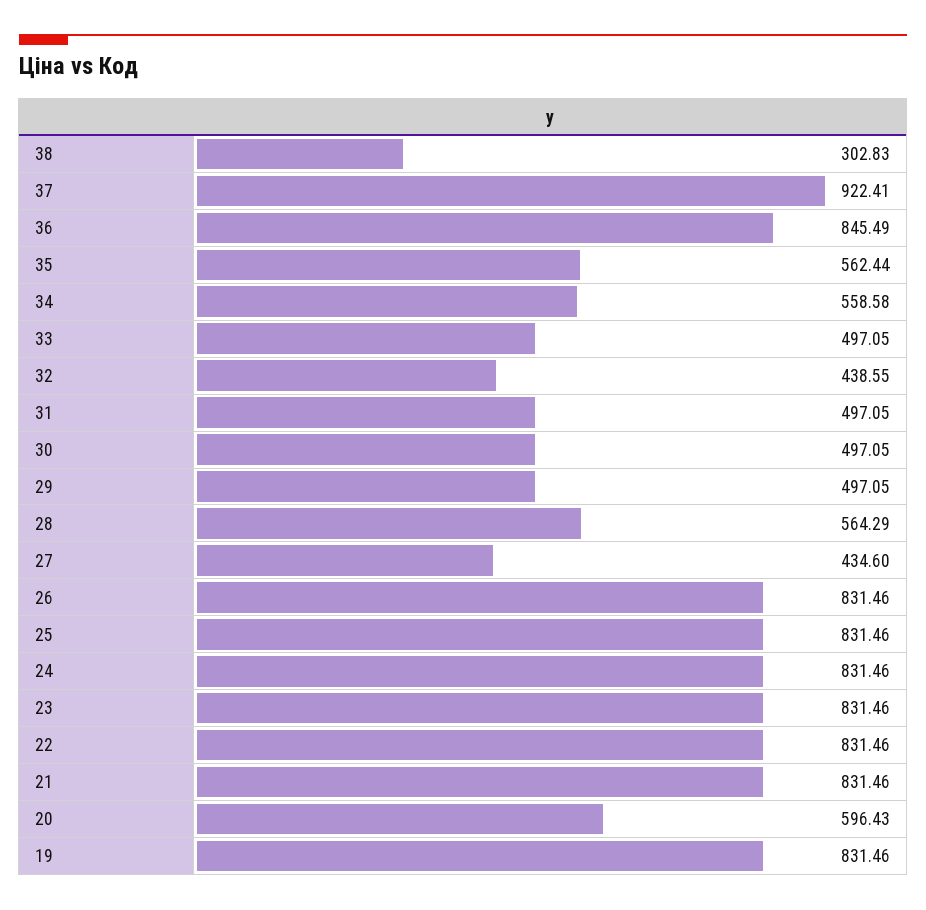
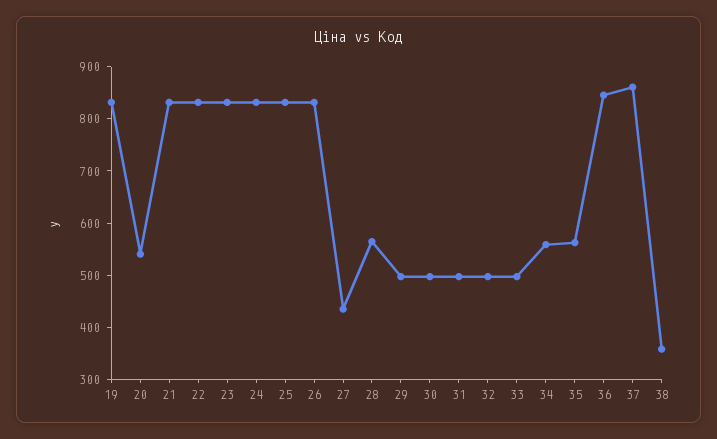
  {
-   "38": 302.83,
+   "38": 360,
-   "37": 922.41,
+   "37": 860,
    "36": 845.49,
    "35": 562.44,
    "34": 558.58,
    "33": 497.05,
-   "32": 438.55,
+   "32": 500,
    "31": 497.05,
    "30": 497.05,
    "29": 497.05,
    "28": 564.29,
    "27": 434.6,
    "26": 831.46,
    "25": 831.46,
    "24": 831.46,
    "23": 831.46,
    "22": 831.46,
    "21": 831.46,
-   "20": 596.43,
+   "20": 540,
    "19": 831.46
  }

